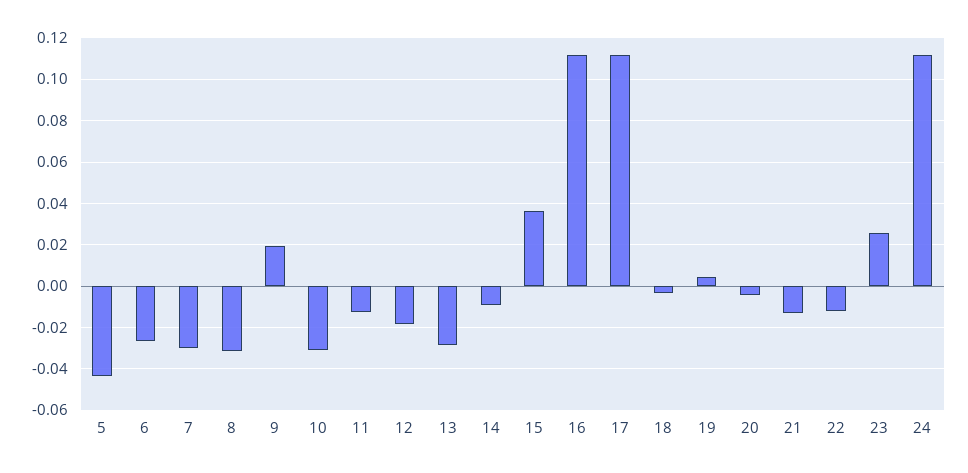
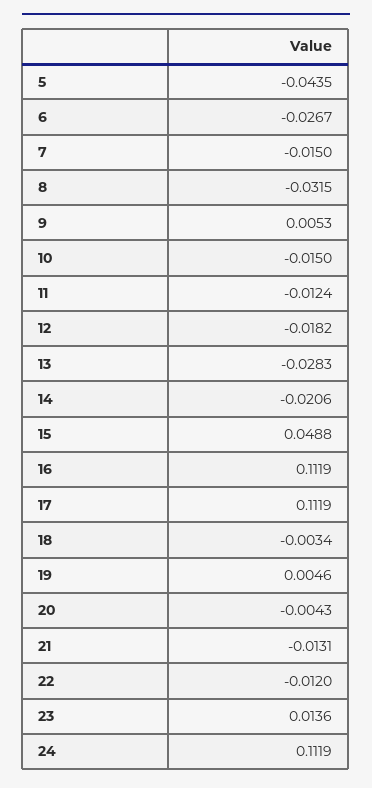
  {
    "5": -0.0435,
    "6": -0.0267,
-   "7": -0.03,
+   "7": -0.015,
    "8": -0.0315,
-   "9": 0.02,
+   "9": 0.0053,
-   "10": -0.03,
+   "10": -0.015,
    "11": -0.0124,
    "12": -0.0182,
    "13": -0.0283,
-   "14": -0.01,
+   "14": -0.0206,
-   "15": 0.035,
+   "15": 0.0488,
    "16": 0.1119,
    "17": 0.1119,
    "18": -0.0034,
    "19": 0.0046,
    "20": -0.0043,
    "21": -0.0131,
    "22": -0.012,
-   "23": 0.025,
+   "23": 0.0136,
    "24": 0.1119
  }

